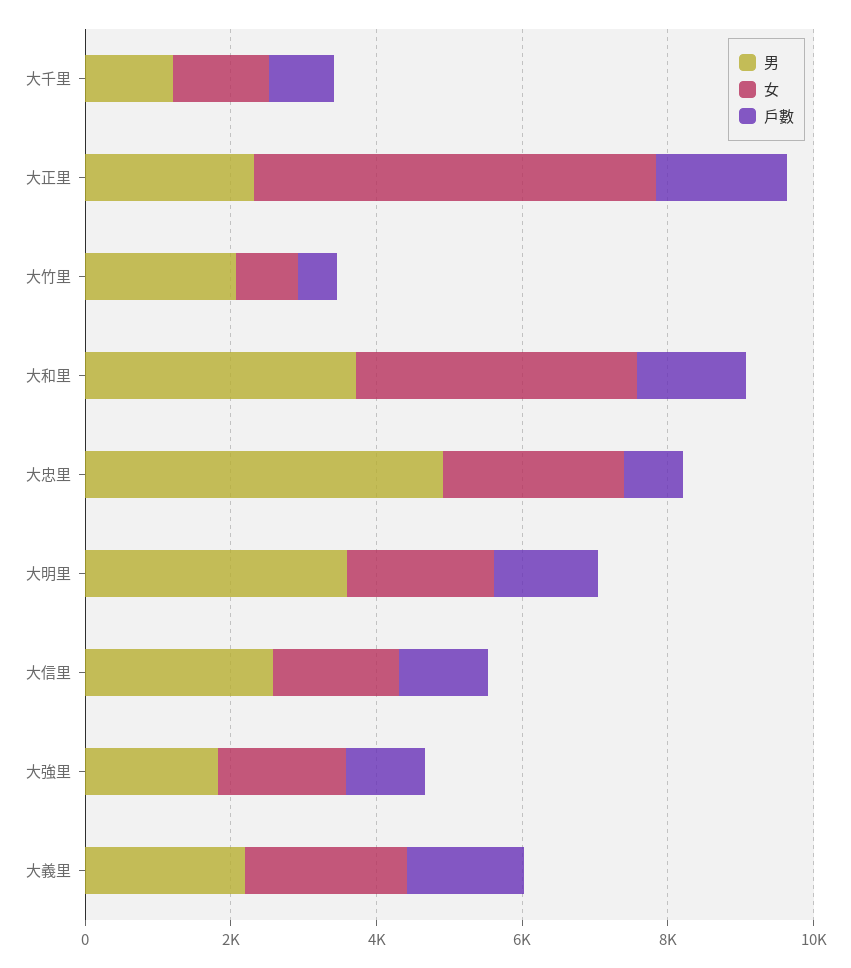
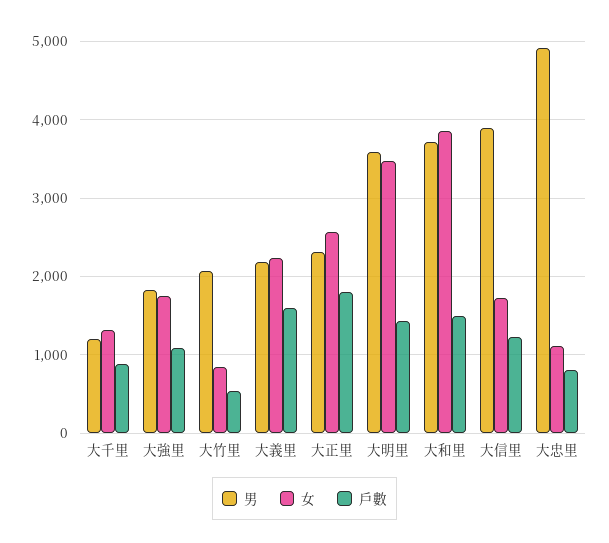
  {
    "男": {
      "大千里": 1200,
      "大正里": 2300,
      "大竹里": 2100,
      "大和里": 3700,
      "大忠里": 4900,
      "大明里": 3600,
-     "大信里": 2500,
+     "大信里": 3900,
      "大強里": 1800,
      "大義里": 2200
    },
    "女": {
      "大千里": 1300,
-     "大正里": 5500,
+     "大正里": 2600,
      "大竹里": 800,
      "大和里": 3900,
-     "大忠里": 2500,
+     "大忠里": 1100,
-     "大明里": 2000,
+     "大明里": 3500,
      "大信里": 1700,
      "大強里": 1800,
      "大義里": 2200
    },
    "戶數": {
      "大千里": 900,
      "大正里": 1800,
      "大竹里": 500,
      "大和里": 1500,
      "大忠里": 800,
      "大明里": 1400,
      "大信里": 1200,
      "大強里": 1100,
      "大義里": 1600
    }
  }

